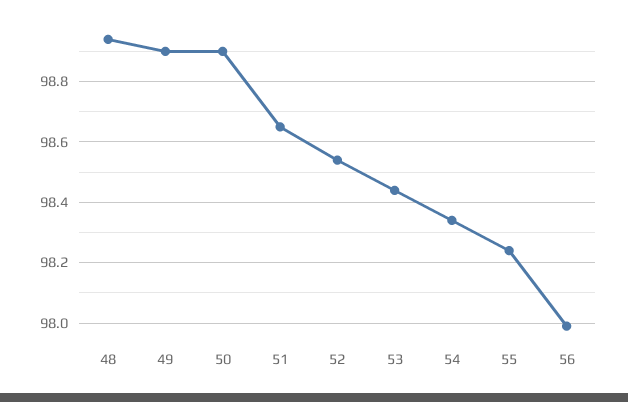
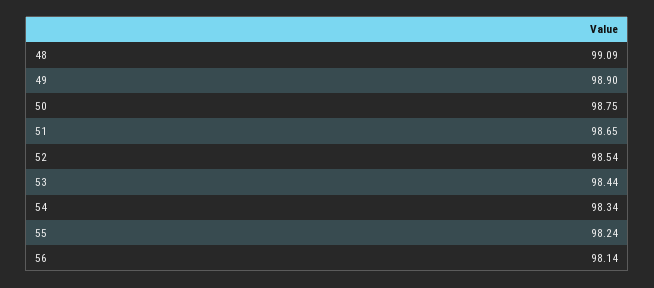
  {
-   "48": 98.95,
+   "48": 99.09,
    "49": 98.9,
-   "50": 98.9,
+   "50": 98.75,
    "51": 98.65,
    "52": 98.54,
    "53": 98.44,
    "54": 98.34,
    "55": 98.24,
-   "56": 98
+   "56": 98.14
  }

